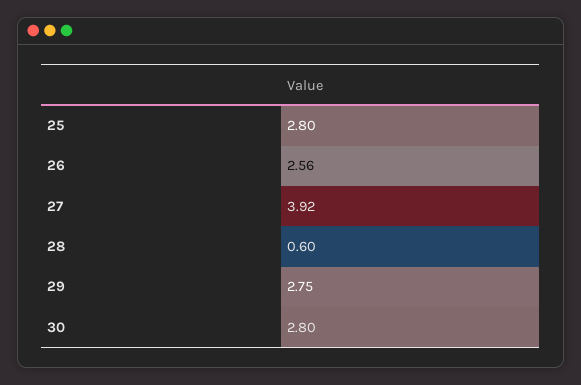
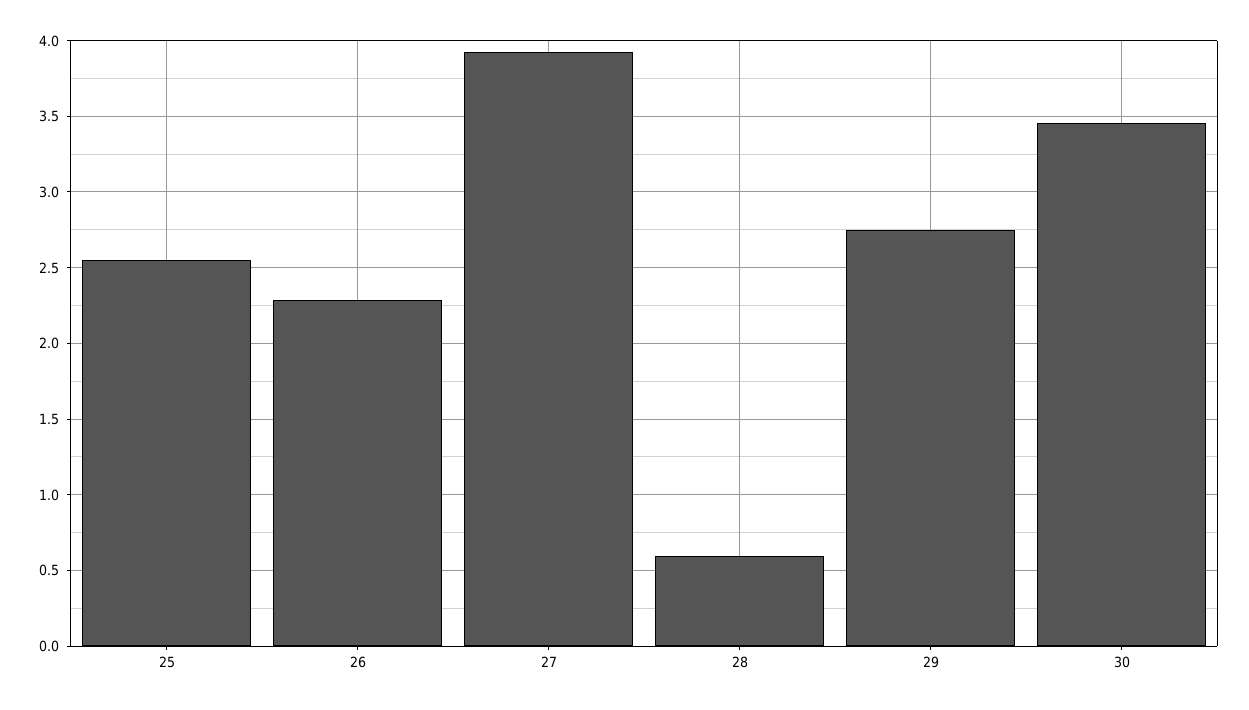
  {
-   "25": 2.8,
+   "25": 2.55,
-   "26": 2.56,
+   "26": 2.3,
    "27": 3.92,
    "28": 0.6,
    "29": 2.75,
-   "30": 2.8
+   "30": 3.45
  }

